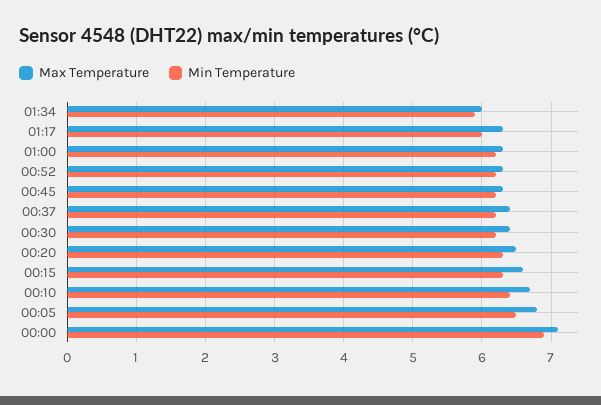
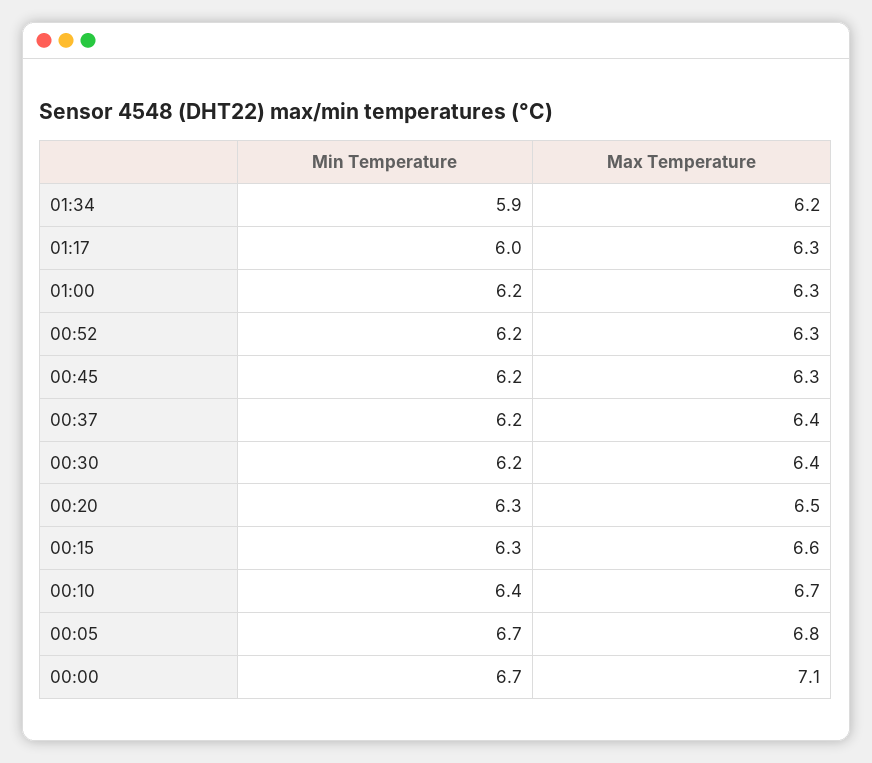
  {
    "Max Temperature": {
-     "01:34": 6,
+     "01:34": 6.2,
      "01:17": 6.3,
      "01:00": 6.3,
      "00:52": 6.3,
      "00:45": 6.3,
      "00:37": 6.4,
      "00:30": 6.4,
      "00:20": 6.5,
      "00:15": 6.6,
      "00:10": 6.7,
      "00:05": 6.8,
      "00:00": 7.1
    },
    "Min Temperature": {
      "01:34": 5.9,
      "01:17": 6,
      "01:00": 6.2,
      "00:52": 6.2,
      "00:45": 6.2,
      "00:37": 6.2,
      "00:30": 6.2,
      "00:20": 6.3,
      "00:15": 6.3,
      "00:10": 6.4,
-     "00:05": 6.5,
+     "00:05": 6.7,
-     "00:00": 6.9
+     "00:00": 6.7
    }
  }

